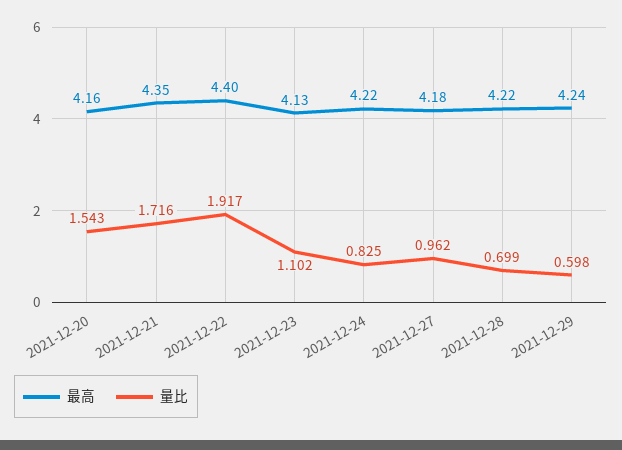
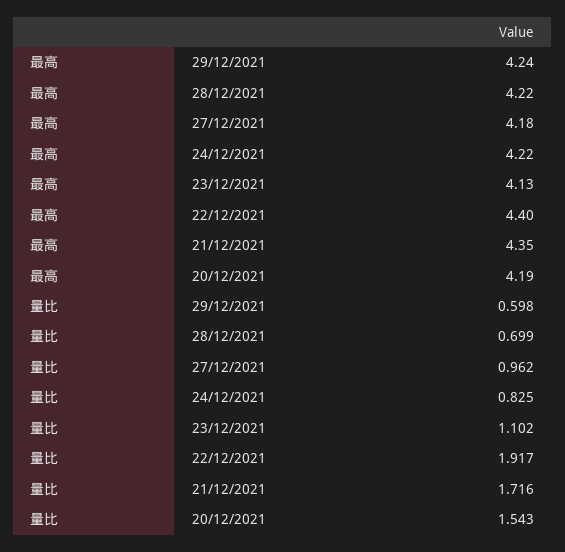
  {
    "最高": {
-     "2021-12-20": 4.16,
+     "2021-12-20": 4.19,
      "2021-12-21": 4.35,
      "2021-12-22": 4.4,
      "2021-12-23": 4.13,
      "2021-12-24": 4.22,
      "2021-12-27": 4.18,
      "2021-12-28": 4.22,
      "2021-12-29": 4.24
    },
    "量比": {
      "2021-12-20": 1.543,
      "2021-12-21": 1.716,
      "2021-12-22": 1.917,
      "2021-12-23": 1.102,
      "2021-12-24": 0.825,
      "2021-12-27": 0.962,
      "2021-12-28": 0.699,
      "2021-12-29": 0.598
    }
  }

